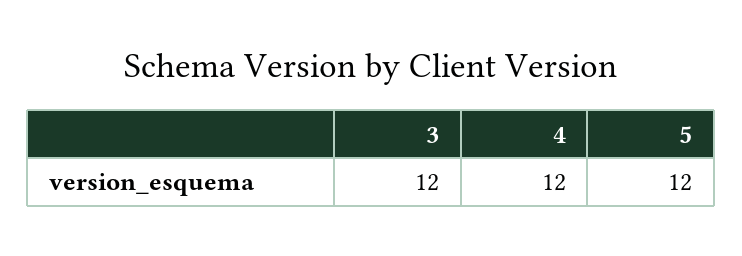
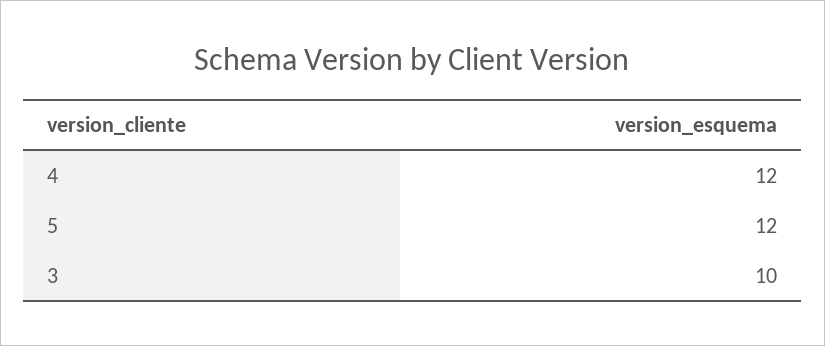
  {
-   "3": 12,
+   "3": 10,
    "4": 12,
    "5": 12
  }

